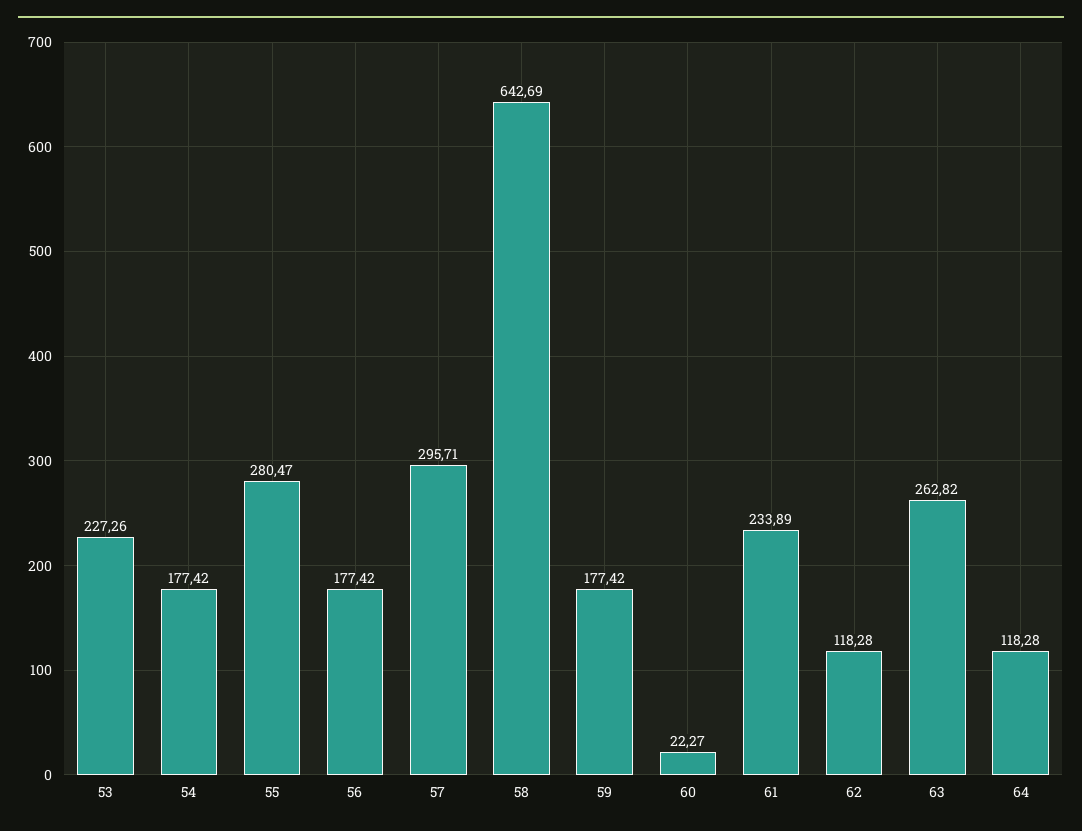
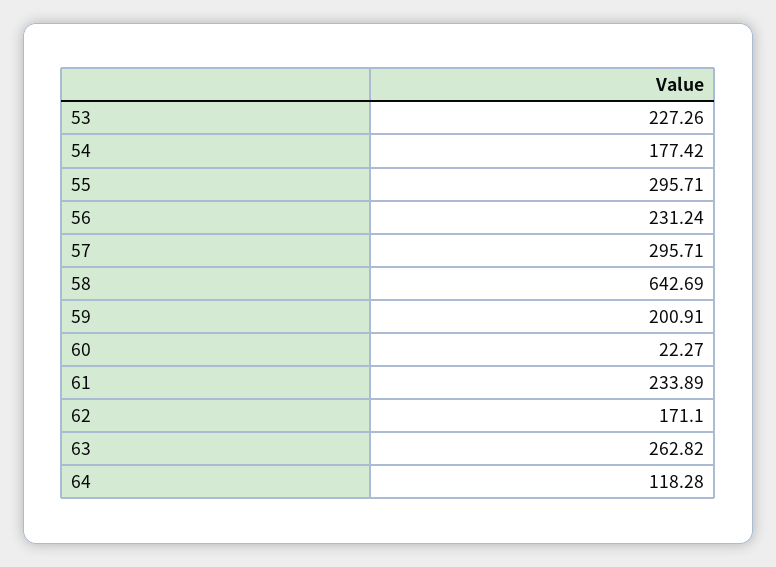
  {
    "53": 227.26,
    "54": 177.42,
-   "55": 280.47,
+   "55": 295.71,
-   "56": 177.42,
+   "56": 231.24,
    "57": 295.71,
    "58": 642.69,
-   "59": 177.42,
+   "59": 200.91,
    "60": 22.27,
    "61": 233.89,
-   "62": 118.28,
+   "62": 171.1,
    "63": 262.82,
    "64": 118.28
  }

